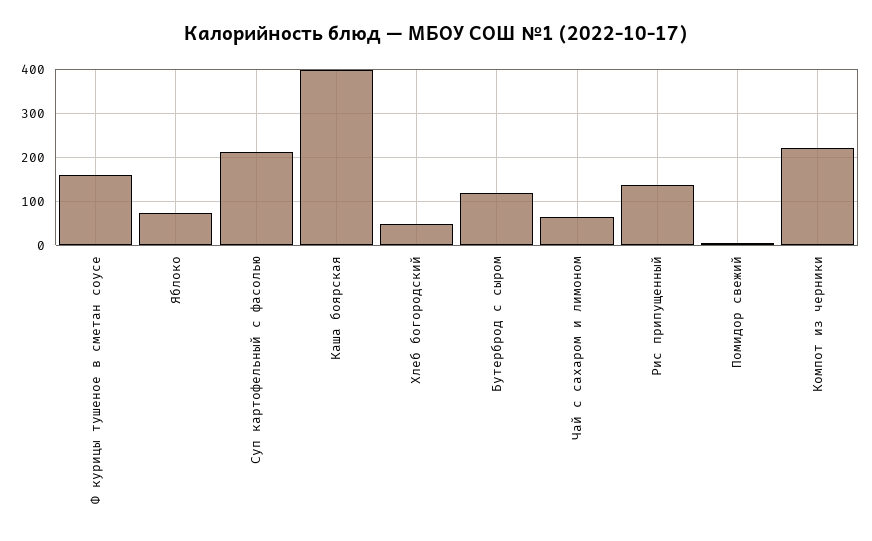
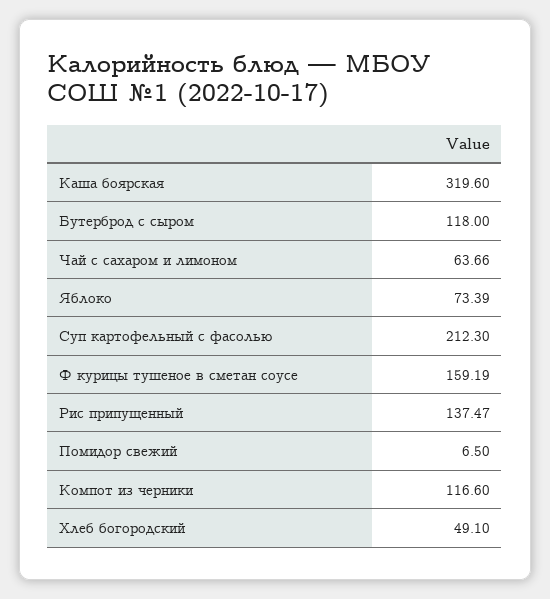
  {
    "Ф курицы тушеное в сметан соусе": 159.19,
    "Яблоко": 73.39,
    "Суп картофельный с фасолью": 212.3,
-   "Каша боярская": 400,
+   "Каша боярская": 319.6,
    "Хлеб богородский": 49.1,
    "Бутерброд с сыром": 118,
    "Чай с сахаром и лимоном": 63.66,
    "Рис припущенный": 137.47,
    "Помидор свежий": 6.5,
-   "Компот из черники": 220
+   "Компот из черники": 116.6
  }

